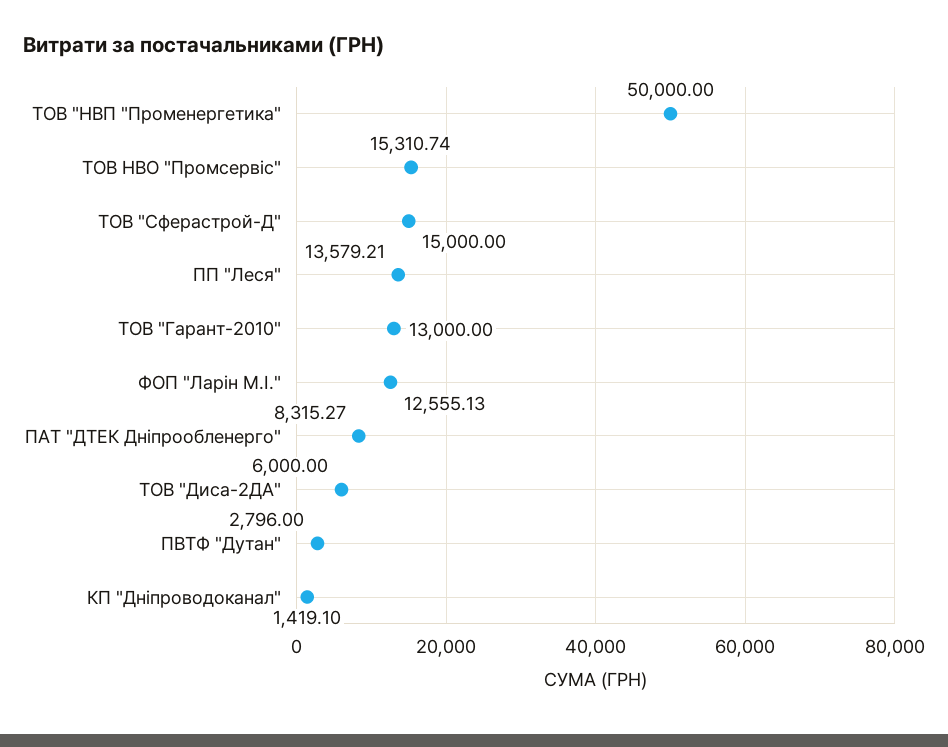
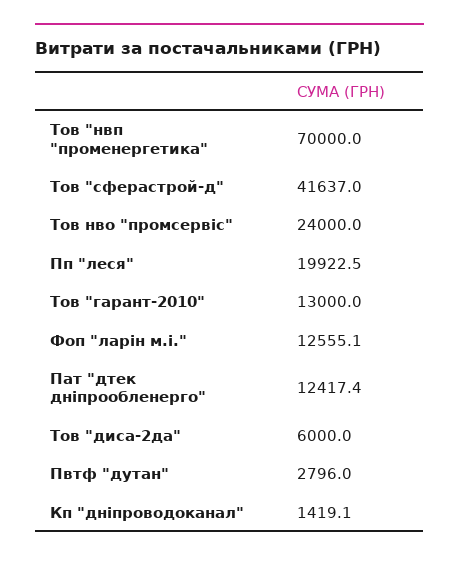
  {
-   "ТОВ \"НВП \"Променергетика\"": 50000,
+   "ТОВ \"НВП \"Променергетика\"": 70000,
-   "ТОВ НВО \"Промсервіс\"": 15310.74,
+   "ТОВ НВО \"Промсервіс\"": 24000,
-   "ТОВ \"Сферастрой-Д\"": 15000,
+   "ТОВ \"Сферастрой-Д\"": 41637,
-   "ПП \"Леся\"": 13579.21,
+   "ПП \"Леся\"": 19922.5,
    "ТОВ \"Гарант-2010\"": 13000,
    "ФОП \"Ларін М.І.\"": 12555.13,
-   "ПАТ \"ДТЕК Дніпрообленерго\"": 8315.27,
+   "ПАТ \"ДТЕК Дніпрообленерго\"": 12417.4,
    "ТОВ \"Диса-2ДА\"": 6000,
    "ПВТФ \"Дутан\"": 2796,
    "КП \"Дніпроводоканал\"": 1419.1
  }

